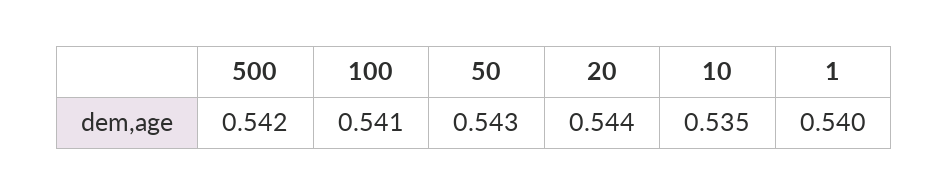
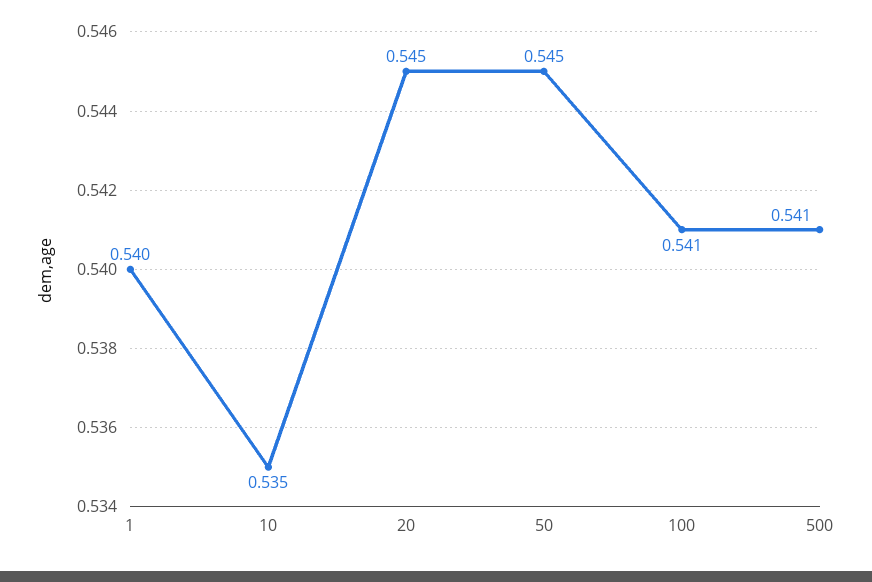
  {
-   "500": 0.542,
+   "500": 0.541,
    "100": 0.541,
-   "50": 0.543,
+   "50": 0.545,
-   "20": 0.544,
+   "20": 0.545,
    "10": 0.535,
    "1": 0.54
  }

